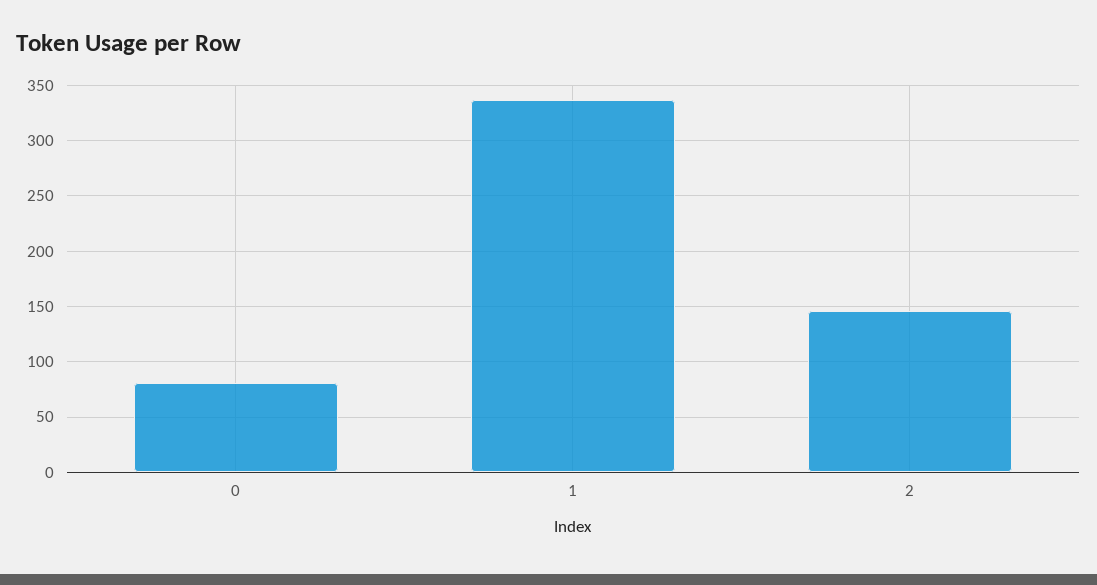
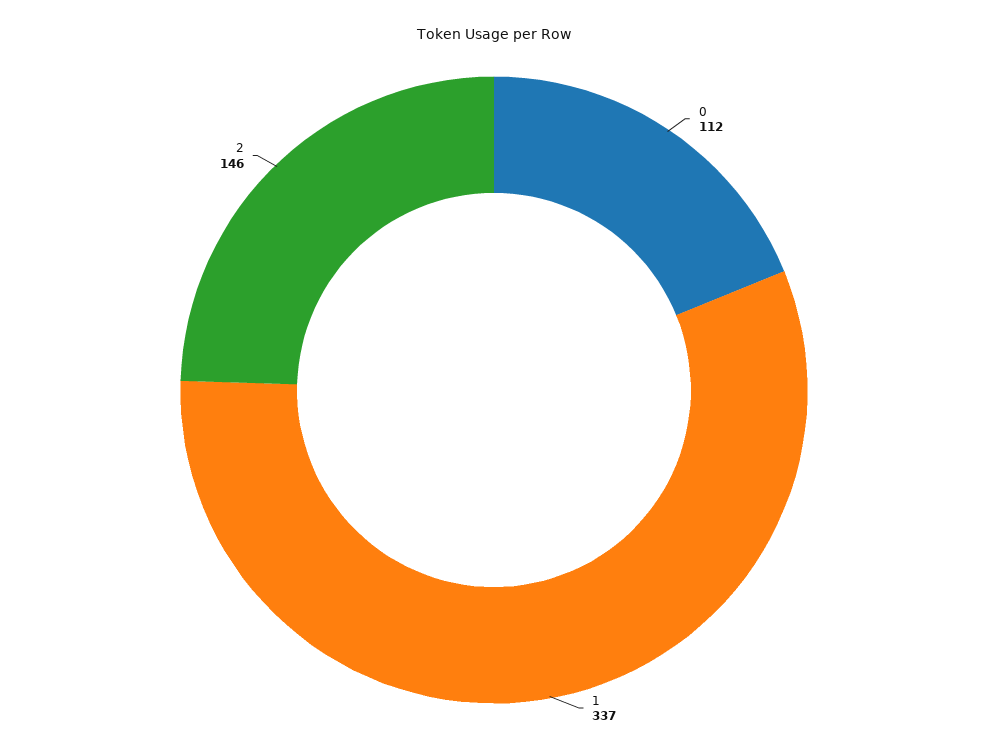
  {
-   "0": 80,
+   "0": 112,
    "1": 337,
    "2": 146
  }

